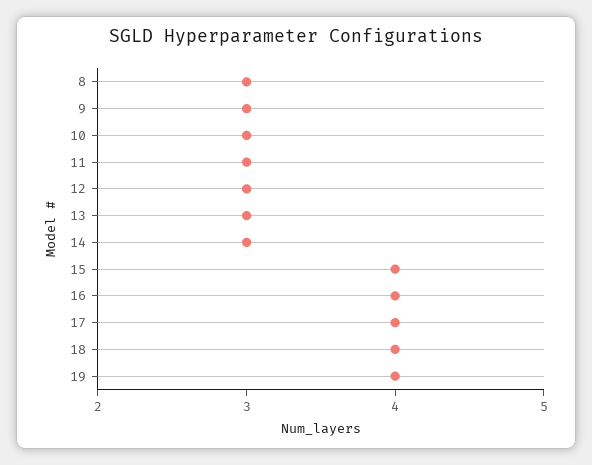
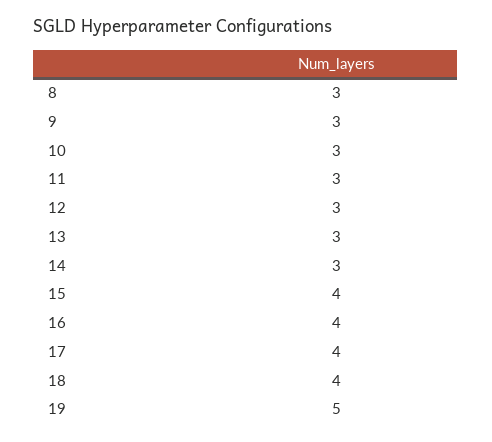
  {
    "8": 3,
    "9": 3,
    "10": 3,
    "11": 3,
    "12": 3,
    "13": 3,
    "14": 3,
    "15": 4,
    "16": 4,
    "17": 4,
    "18": 4,
-   "19": 4
+   "19": 5
  }

